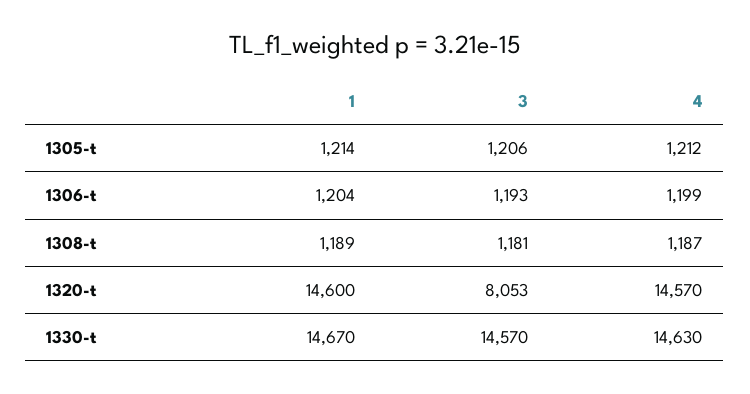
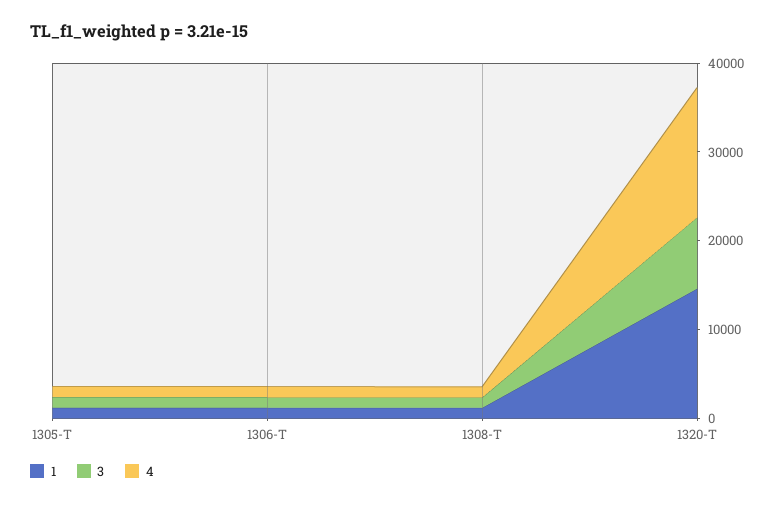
  {
    "1": {
      "1305-t": 1214,
      "1306-t": 1204,
      "1308-t": 1189,
-     "1320-t": 14600,
+     "1320-t": 14600
-     "1330-t": 14670
    },
    "3": {
      "1305-t": 1206,
      "1306-t": 1193,
      "1308-t": 1181,
-     "1320-t": 8053,
+     "1320-t": 8053
-     "1330-t": 14570
    },
    "4": {
      "1305-t": 1212,
      "1306-t": 1199,
      "1308-t": 1187,
-     "1320-t": 14570,
+     "1320-t": 14570
-     "1330-t": 14630
    }
  }

